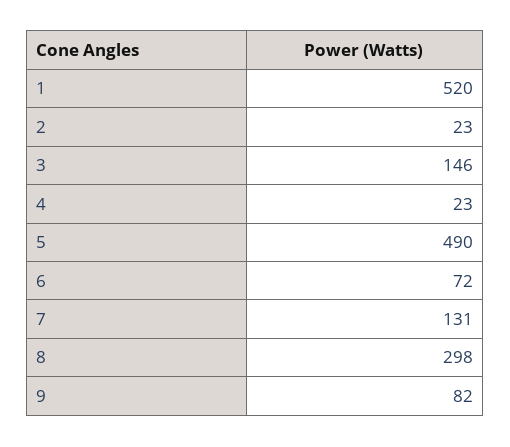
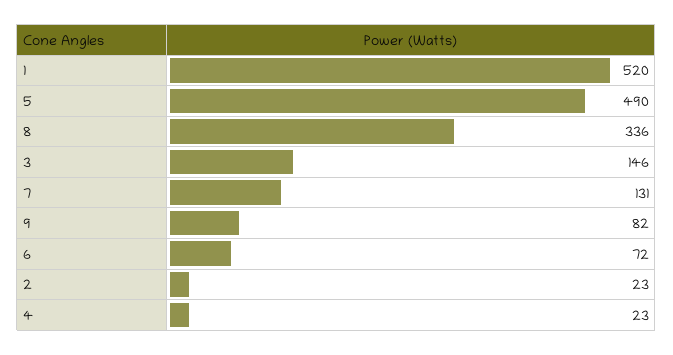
  {
    "1": 520,
    "2": 23,
    "3": 146,
    "4": 23,
    "5": 490,
    "6": 72,
    "7": 131,
-   "8": 298,
+   "8": 336,
    "9": 82
  }

